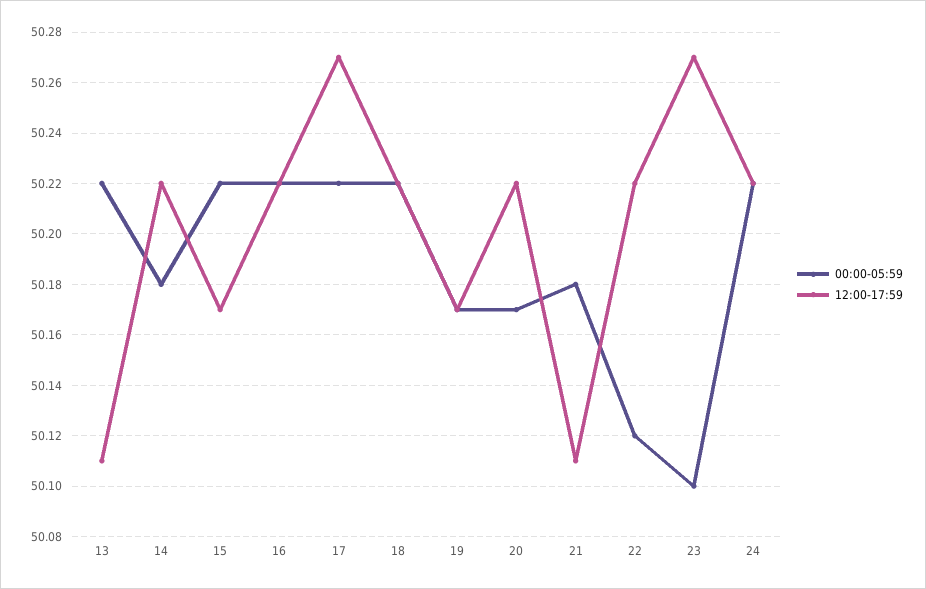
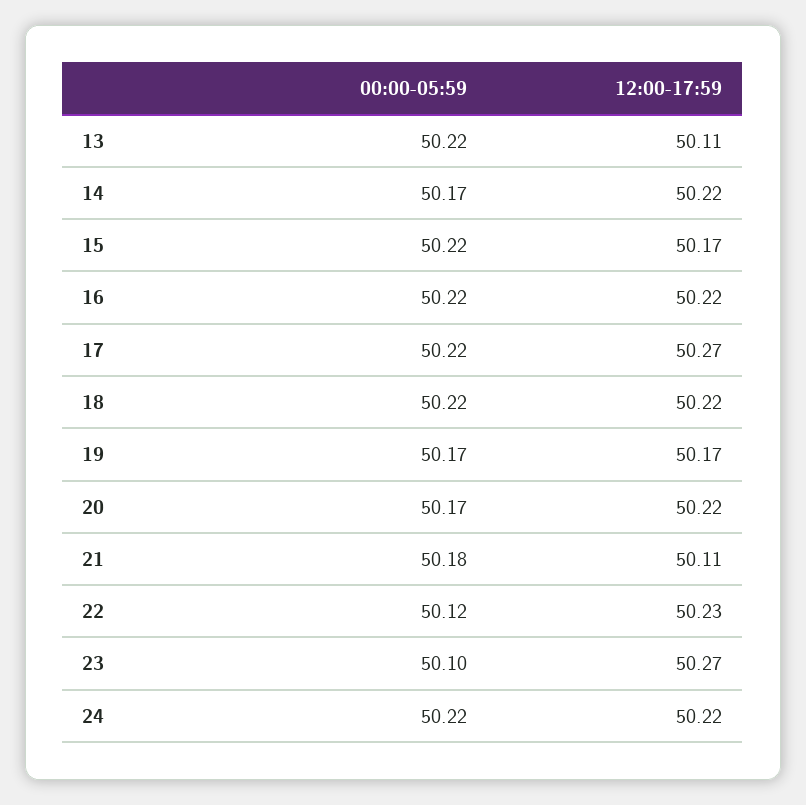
  {
    "00:00-05:59": {
      "13": 50.22,
-     "14": 50.18,
+     "14": 50.17,
      "15": 50.22,
      "16": 50.22,
      "17": 50.22,
      "18": 50.22,
      "19": 50.17,
      "20": 50.17,
      "21": 50.18,
      "22": 50.12,
      "23": 50.1,
      "24": 50.22
    },
    "12:00-17:59": {
      "13": 50.11,
      "14": 50.22,
      "15": 50.17,
      "16": 50.22,
      "17": 50.27,
      "18": 50.22,
      "19": 50.17,
      "20": 50.22,
      "21": 50.11,
-     "22": 50.22,
+     "22": 50.23,
      "23": 50.27,
      "24": 50.22
    }
  }

